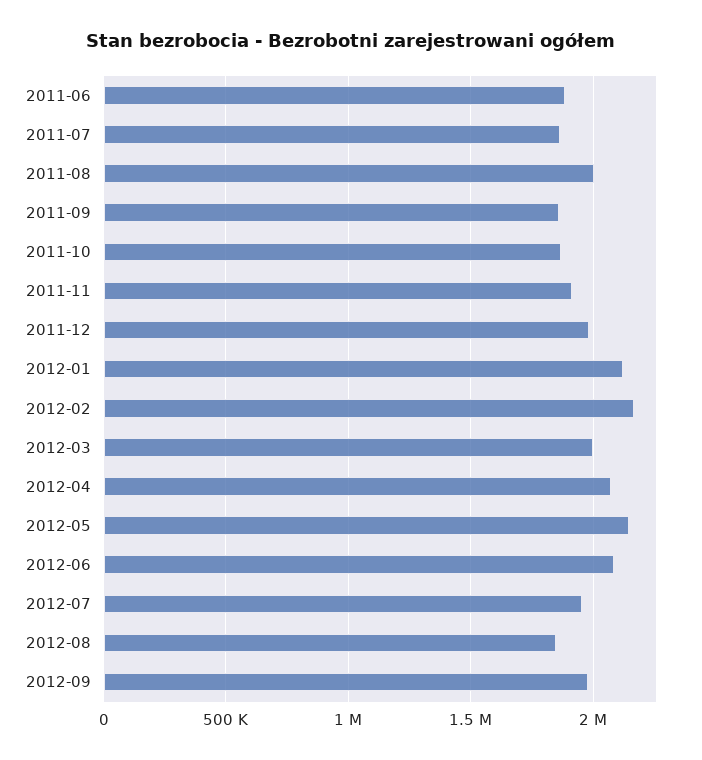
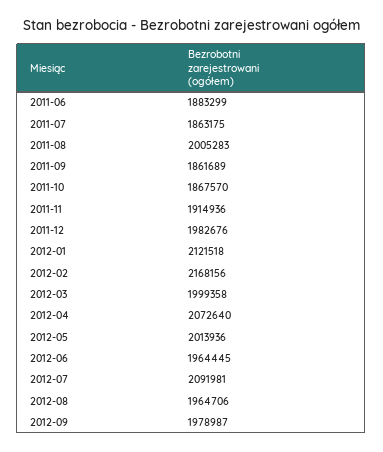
  {
    "2011-06": 1883299,
    "2011-07": 1863175,
    "2011-08": 2005283,
    "2011-09": 1861689,
    "2011-10": 1867570,
    "2011-11": 1914936,
    "2011-12": 1982676,
    "2012-01": 2121518,
    "2012-02": 2168156,
    "2012-03": 1999358,
    "2012-04": 2072640,
-   "2012-05": 2150000,
+   "2012-05": 2013936,
-   "2012-06": 2100000,
+   "2012-06": 1964445,
-   "2012-07": 1950000,
+   "2012-07": 2091981,
-   "2012-08": 1850000,
+   "2012-08": 1964706,
    "2012-09": 1978987
  }

